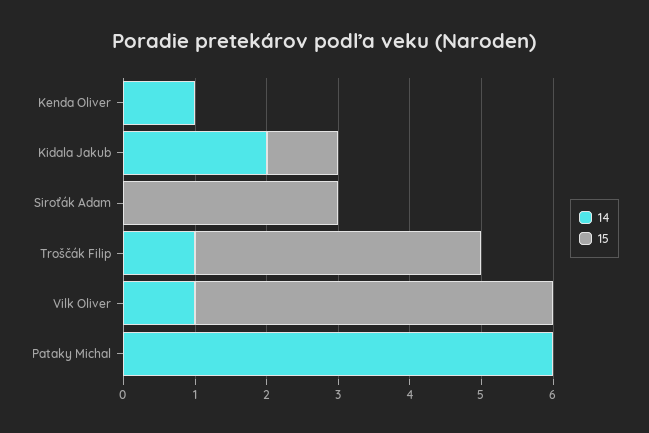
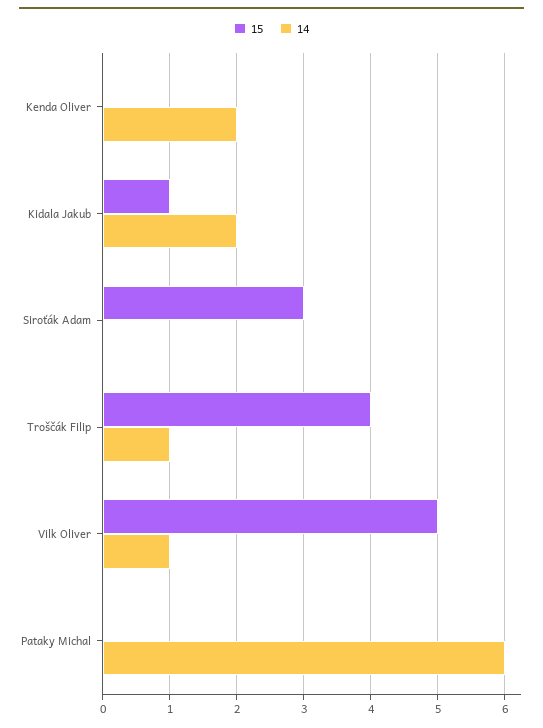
  {
    "14": {
-     "Kenda Oliver": 1,
+     "Kenda Oliver": 2,
      "Kidala Jakub": 2,
      "Siroťák Adam": 0,
      "Troščák Filip": 1,
      "Vilk Oliver": 1,
      "Pataky Michal": 6
    },
    "15": {
      "Kenda Oliver": 0,
      "Kidala Jakub": 1,
      "Siroťák Adam": 3,
      "Troščák Filip": 4,
      "Vilk Oliver": 5,
      "Pataky Michal": 0
    }
  }

